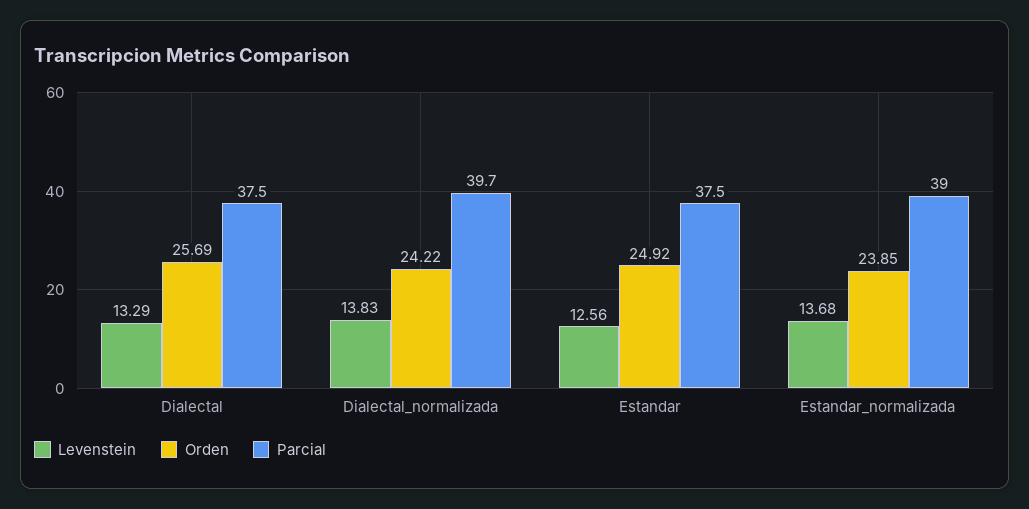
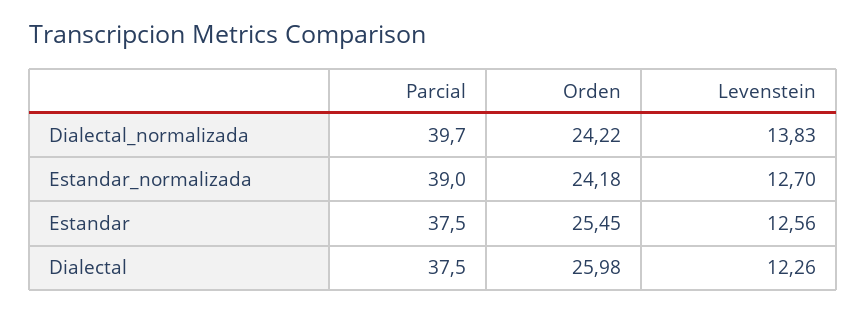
  {
    "Levenstein": {
-     "Dialectal": 13.29,
+     "Dialectal": 12.26,
      "Dialectal_normalizada": 13.83,
      "Estandar": 12.56,
-     "Estandar_normalizada": 13.68
+     "Estandar_normalizada": 12.7
    },
    "Orden": {
-     "Dialectal": 25.69,
+     "Dialectal": 25.98,
      "Dialectal_normalizada": 24.22,
-     "Estandar": 24.92,
+     "Estandar": 25.45,
-     "Estandar_normalizada": 23.85
+     "Estandar_normalizada": 24.18
    },
    "Parcial": {
      "Dialectal": 37.5,
      "Dialectal_normalizada": 39.7,
      "Estandar": 37.5,
      "Estandar_normalizada": 39
    }
  }

